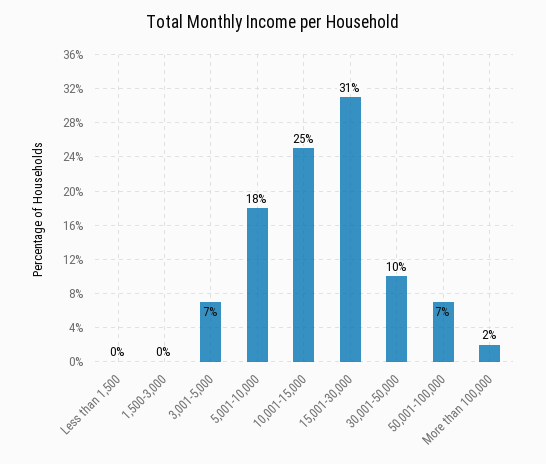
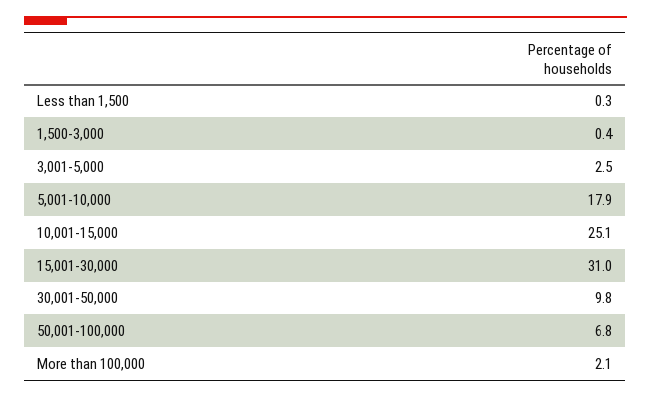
  {
    "Less than 1,500": 0.3,
    "1,500-3,000": 0.4,
-   "3,001-5,000": 7,
+   "3,001-5,000": 2.5,
    "5,001-10,000": 17.9,
    "10,001-15,000": 25.1,
    "15,001-30,000": 31,
    "30,001-50,000": 9.8,
    "50,001-100,000": 6.8,
    "More than 100,000": 2.1
  }

